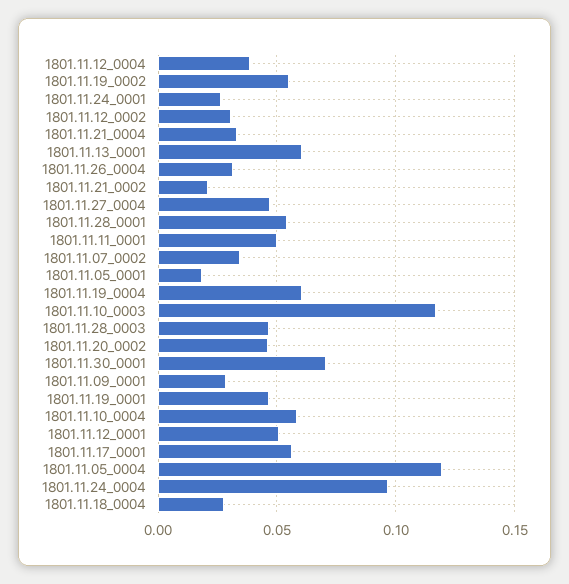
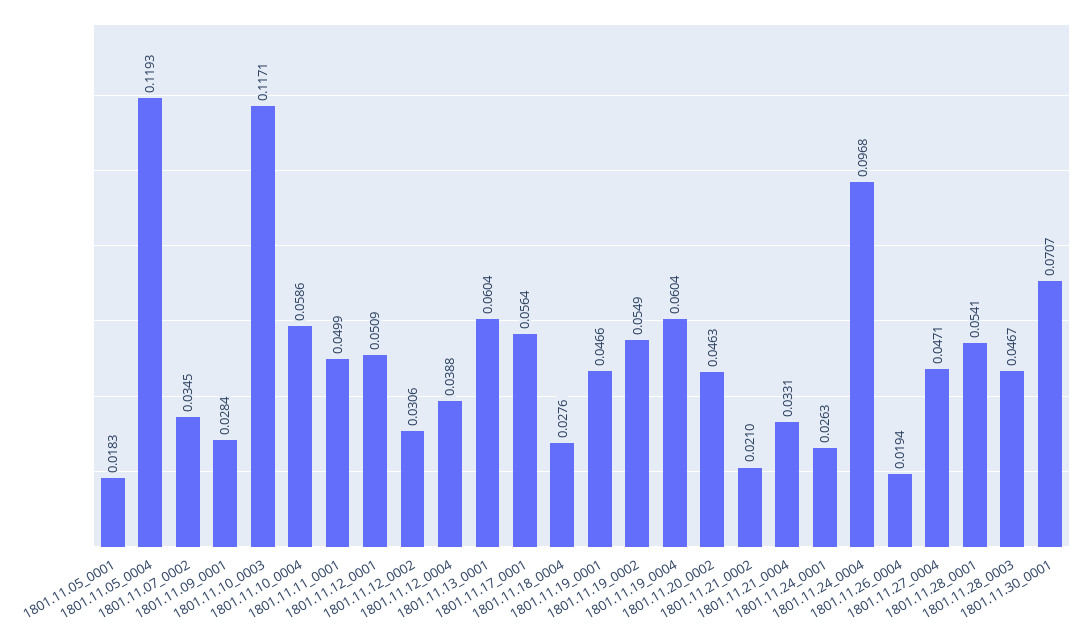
  {
    "1801.11.12_0004": 0.0388,
    "1801.11.19_0002": 0.0549,
    "1801.11.24_0001": 0.0263,
    "1801.11.12_0002": 0.0306,
    "1801.11.21_0004": 0.0331,
    "1801.11.13_0001": 0.0604,
-   "1801.11.26_0004": 0.03,
+   "1801.11.26_0004": 0.0194,
    "1801.11.21_0002": 0.021,
    "1801.11.27_0004": 0.0471,
    "1801.11.28_0001": 0.0541,
    "1801.11.11_0001": 0.0499,
    "1801.11.07_0002": 0.0345,
    "1801.11.05_0001": 0.0183,
    "1801.11.19_0004": 0.0604,
    "1801.11.10_0003": 0.1171,
    "1801.11.28_0003": 0.0467,
    "1801.11.20_0002": 0.0463,
    "1801.11.30_0001": 0.0707,
    "1801.11.09_0001": 0.0284,
    "1801.11.19_0001": 0.0466,
    "1801.11.10_0004": 0.0586,
    "1801.11.12_0001": 0.0509,
    "1801.11.17_0001": 0.0564,
    "1801.11.05_0004": 0.1193,
    "1801.11.24_0004": 0.0968,
    "1801.11.18_0004": 0.0276
  }

